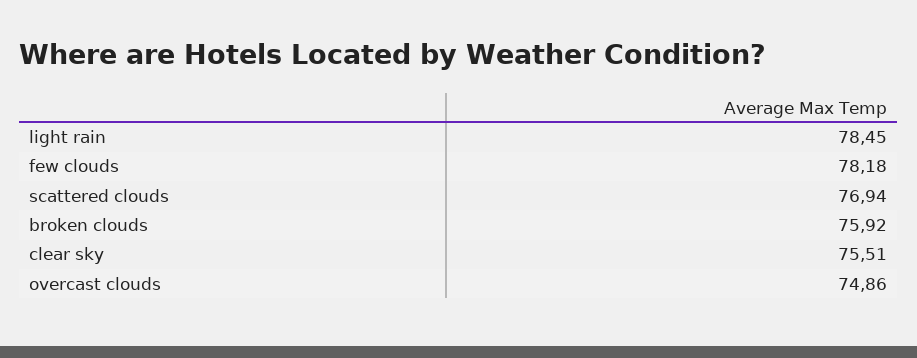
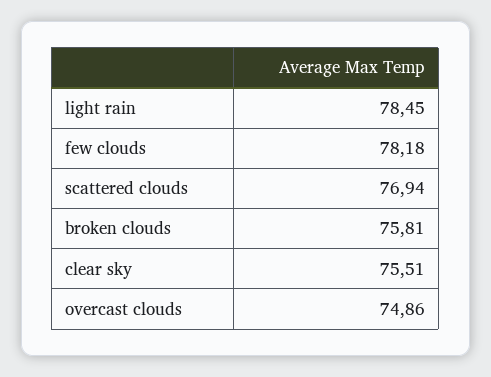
  {
    "light rain": 78.45,
    "few clouds": 78.18,
    "scattered clouds": 76.94,
-   "broken clouds": 75.92,
+   "broken clouds": 75.81,
    "clear sky": 75.51,
    "overcast clouds": 74.86
  }

